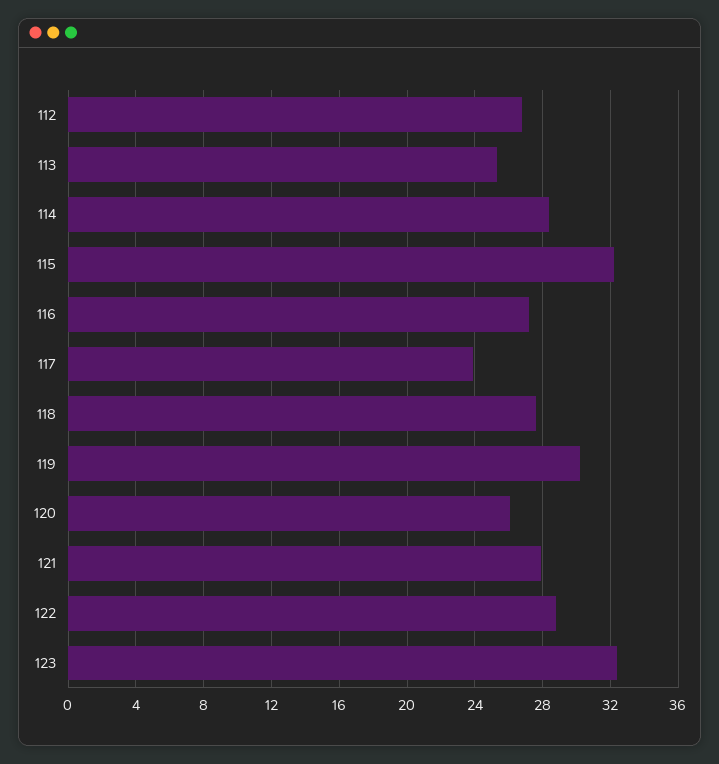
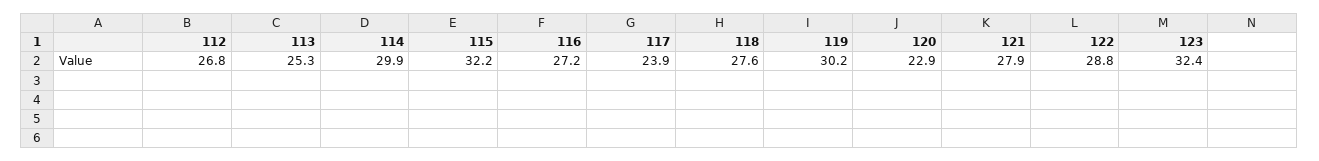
  {
    "112": 26.8,
    "113": 25.3,
-   "114": 28.5,
+   "114": 29.9,
    "115": 32.2,
    "116": 27.2,
    "117": 23.9,
    "118": 27.6,
    "119": 30.2,
-   "120": 26,
+   "120": 22.9,
    "121": 27.9,
    "122": 28.8,
    "123": 32.4
  }

